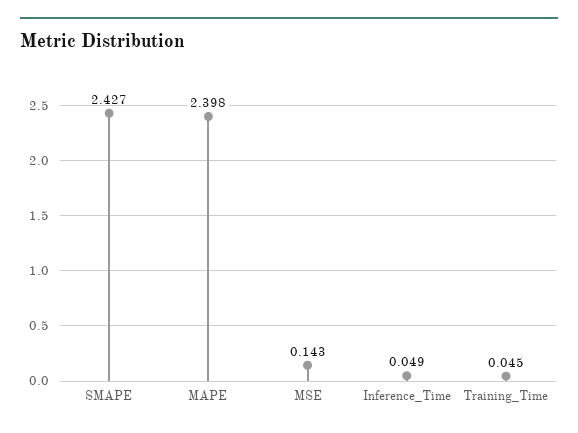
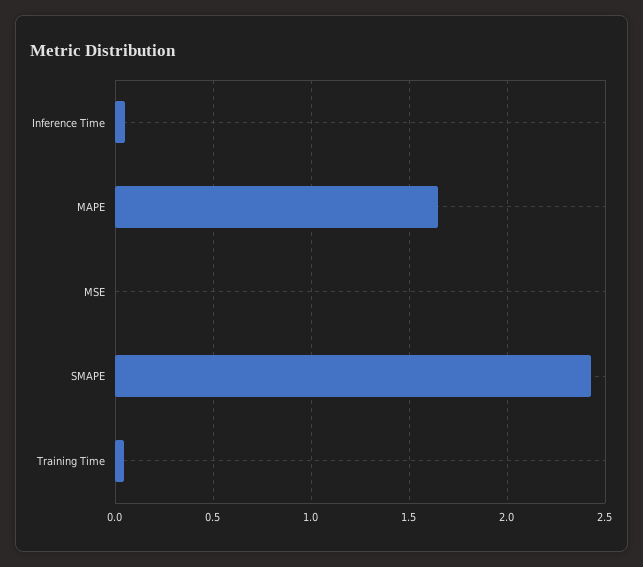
  {
    "SMAPE": 2.427,
-   "MAPE": 2.398,
+   "MAPE": 1.65,
-   "MSE": 0.143,
+   "MSE": 0,
    "Inference_Time": 0.049,
    "Training_Time": 0.045
  }

